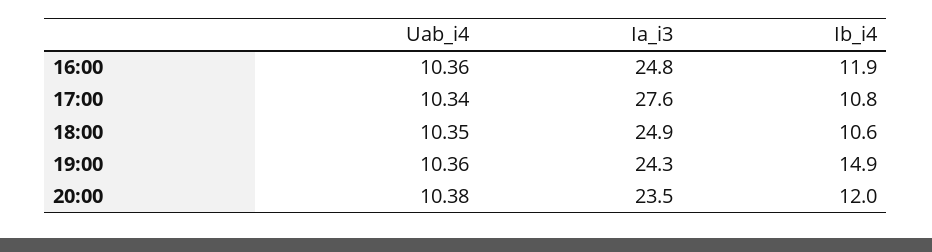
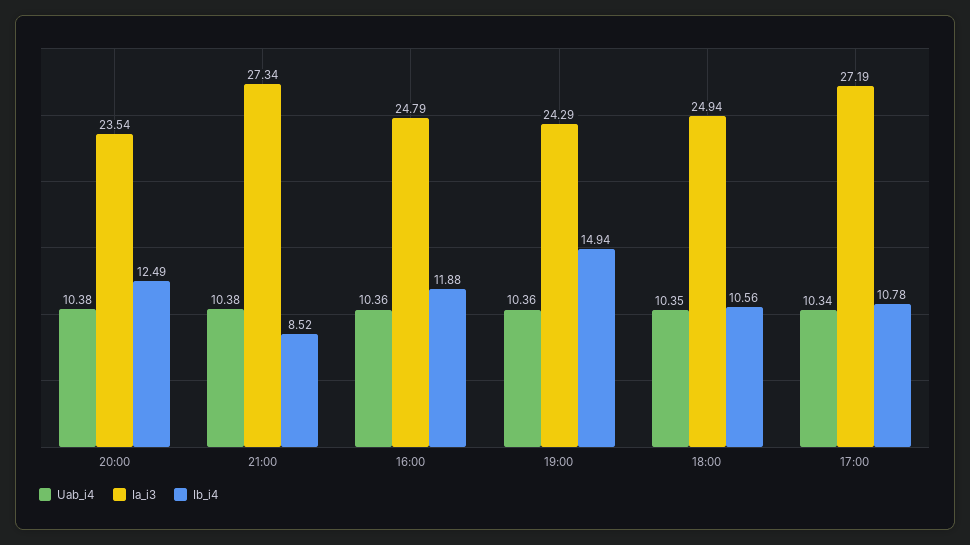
  {
    "Uab_i4": {
      "16:00": 10.36,
      "17:00": 10.34,
      "18:00": 10.35,
      "19:00": 10.36,
-     "20:00": 10.38
+     "20:00": 10.38,
+     "21:00": 10.38
    },
    "Ia_i3": {
      "16:00": 24.79,
-     "17:00": 27.6,
+     "17:00": 27.19,
      "18:00": 24.94,
      "19:00": 24.29,
-     "20:00": 23.54
+     "20:00": 23.54,
+     "21:00": 27.34
    },
    "Ib_i4": {
      "16:00": 11.88,
      "17:00": 10.78,
      "18:00": 10.56,
      "19:00": 14.94,
-     "20:00": 12
+     "20:00": 12.49,
+     "21:00": 8.52
    }
  }

